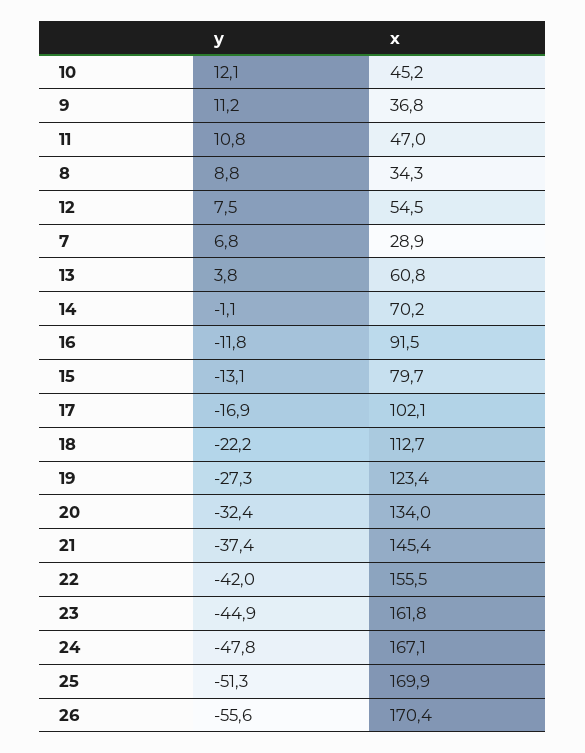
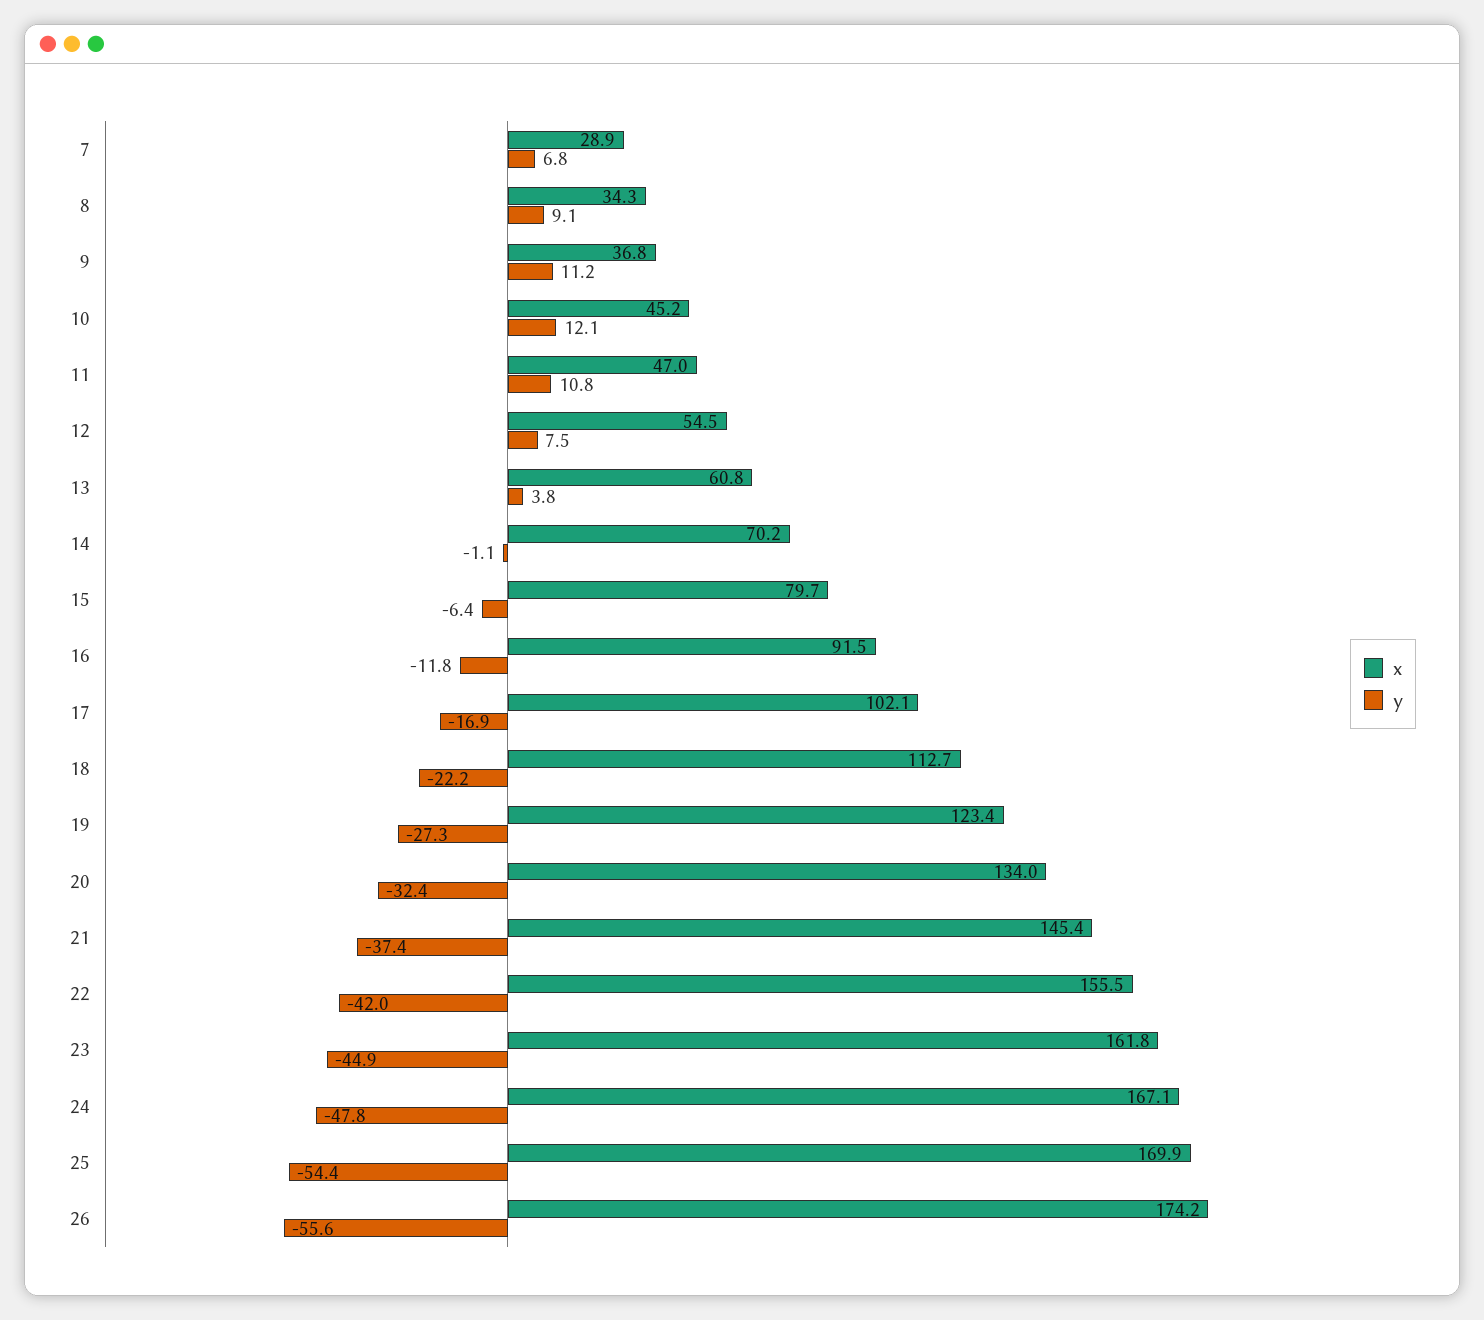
  {
    "y": {
      "10": 12.1,
      "9": 11.2,
      "11": 10.8,
-     "8": 8.8,
+     "8": 9.1,
      "12": 7.5,
      "7": 6.8,
      "13": 3.8,
      "14": -1.1,
      "16": -11.8,
-     "15": -13.1,
+     "15": -6.4,
      "17": -16.9,
      "18": -22.2,
      "19": -27.3,
      "20": -32.4,
      "21": -37.4,
      "22": -42,
      "23": -44.9,
      "24": -47.8,
-     "25": -51.3,
+     "25": -54.4,
      "26": -55.6
    },
    "x": {
      "10": 45.2,
      "9": 36.8,
      "11": 47,
      "8": 34.3,
      "12": 54.5,
      "7": 28.9,
      "13": 60.8,
      "14": 70.2,
      "16": 91.5,
      "15": 79.7,
      "17": 102.1,
      "18": 112.7,
      "19": 123.4,
      "20": 134,
      "21": 145.4,
      "22": 155.5,
      "23": 161.8,
      "24": 167.1,
      "25": 169.9,
-     "26": 170.4
+     "26": 174.2
    }
  }

